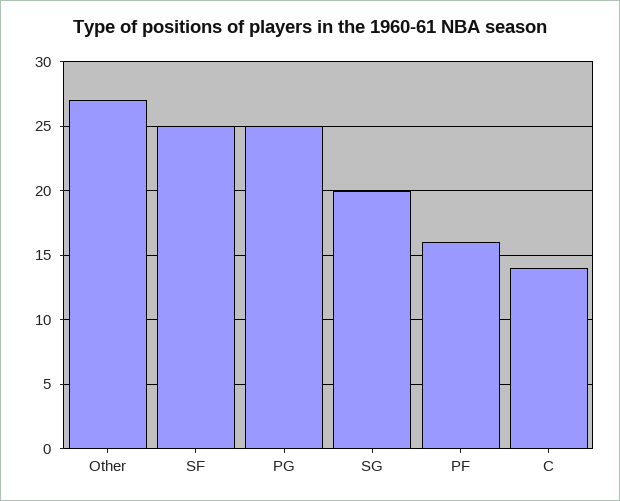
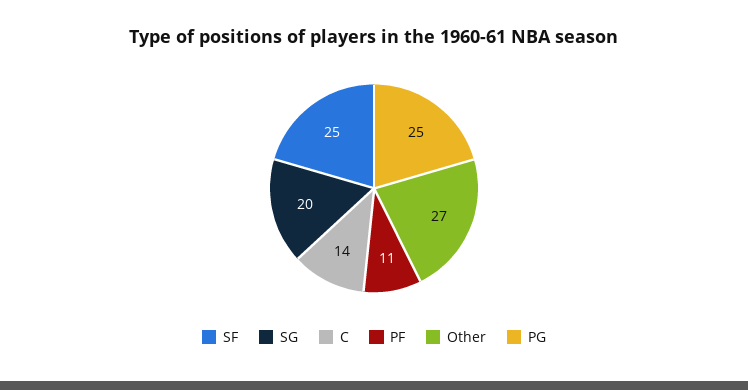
  {
    "Other": 27,
    "SF": 25,
    "PG": 25,
    "SG": 20,
-   "PF": 16,
+   "PF": 11,
    "C": 14
  }

